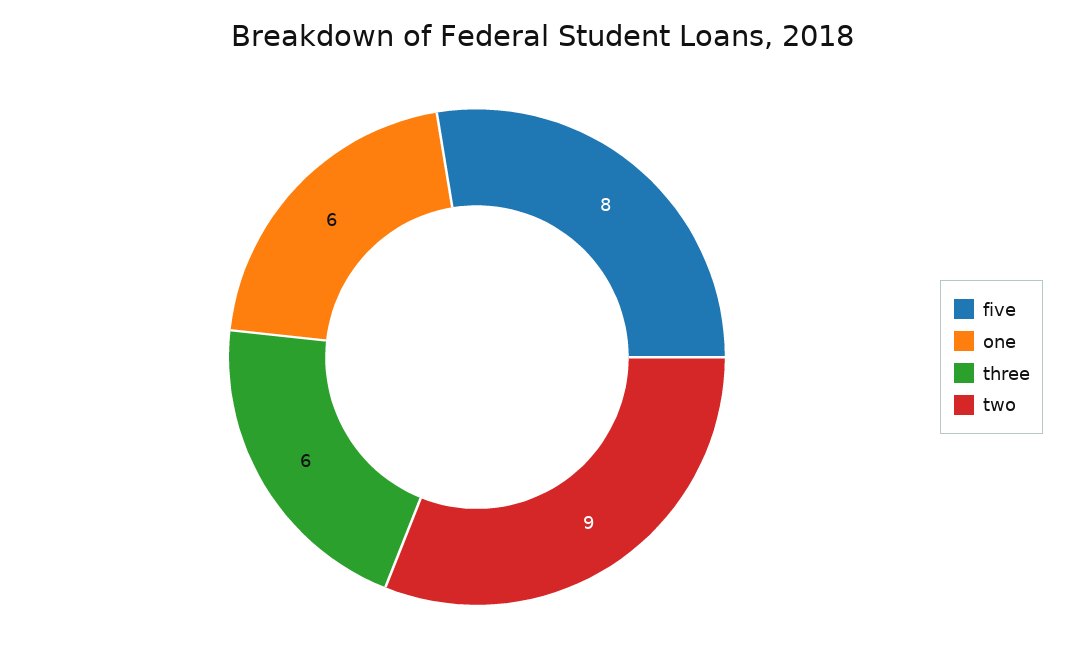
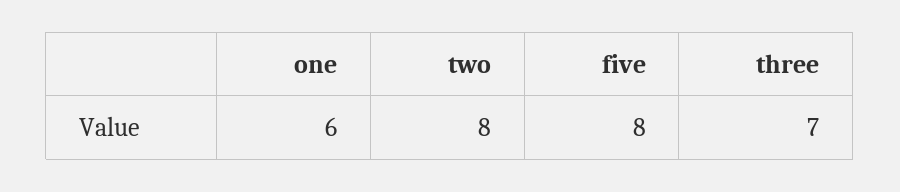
  {
    "five": 8,
    "one": 6,
-   "three": 6,
+   "three": 7,
-   "two": 9
+   "two": 8
  }

